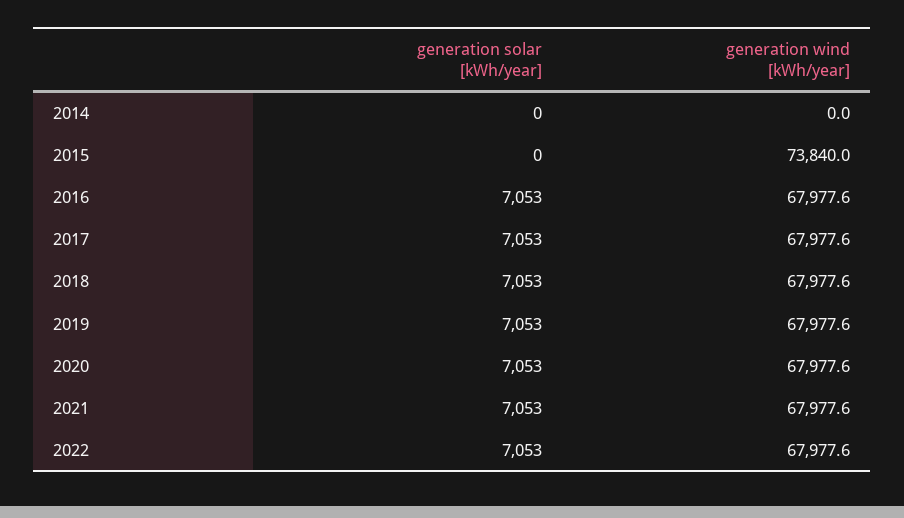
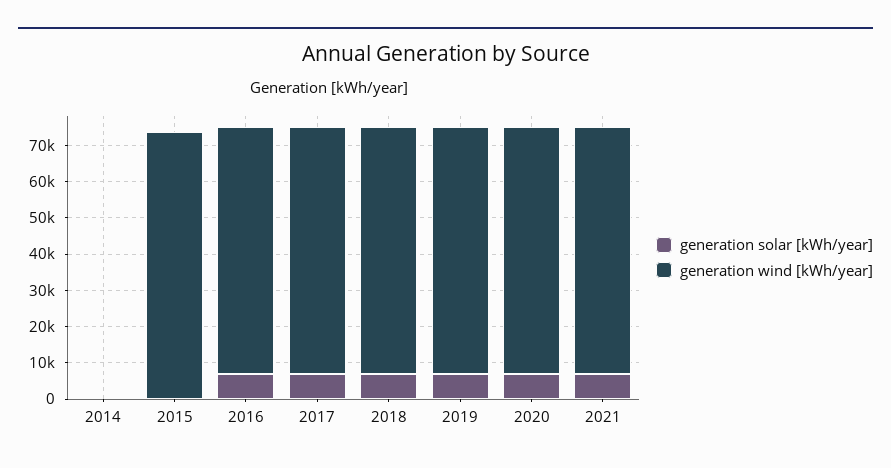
  {
    "generation solar [kWh/year]": {
      "2014": 0,
      "2015": 0,
      "2016": 7053,
      "2017": 7053,
      "2018": 7053,
      "2019": 7053,
      "2020": 7053,
-     "2021": 7053,
+     "2021": 7053
-     "2022": 7053
    },
    "generation wind [kWh/year]": {
      "2014": 0,
      "2015": 73840,
      "2016": 67977.6,
      "2017": 67977.6,
      "2018": 67977.6,
      "2019": 67977.6,
      "2020": 67977.6,
-     "2021": 67977.6,
+     "2021": 67977.6
-     "2022": 67977.6
    }
  }

